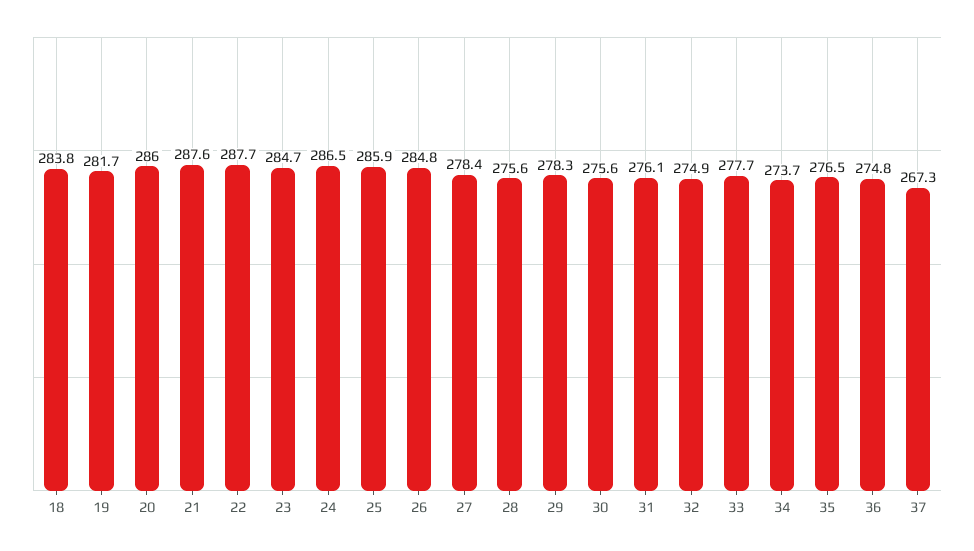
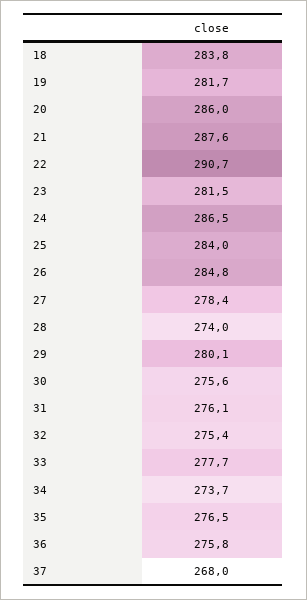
  {
    "18": 283.8,
    "19": 281.7,
    "20": 286,
    "21": 287.6,
-   "22": 287.7,
+   "22": 290.7,
-   "23": 284.7,
+   "23": 281.5,
    "24": 286.5,
-   "25": 285.9,
+   "25": 284,
    "26": 284.8,
    "27": 278.4,
-   "28": 275.6,
+   "28": 274,
-   "29": 278.3,
+   "29": 280.1,
    "30": 275.6,
    "31": 276.1,
-   "32": 274.9,
+   "32": 275.4,
    "33": 277.7,
    "34": 273.7,
    "35": 276.5,
-   "36": 274.8,
+   "36": 275.8,
-   "37": 267.3
+   "37": 268
  }

